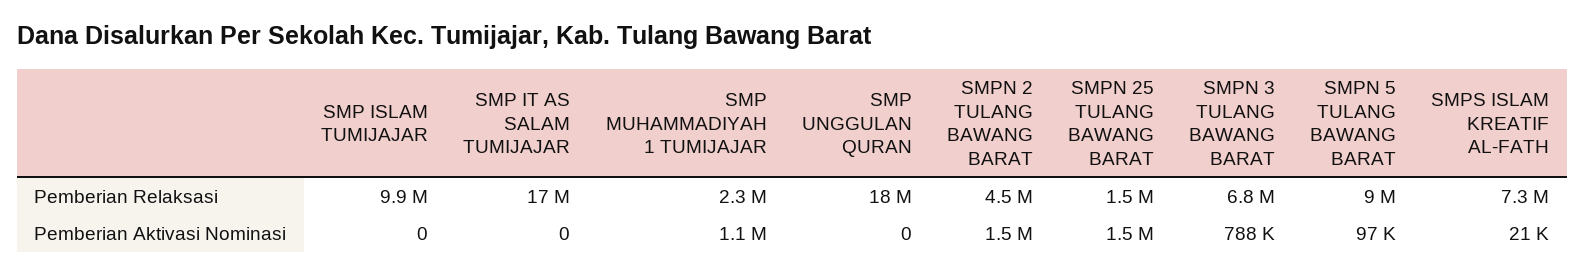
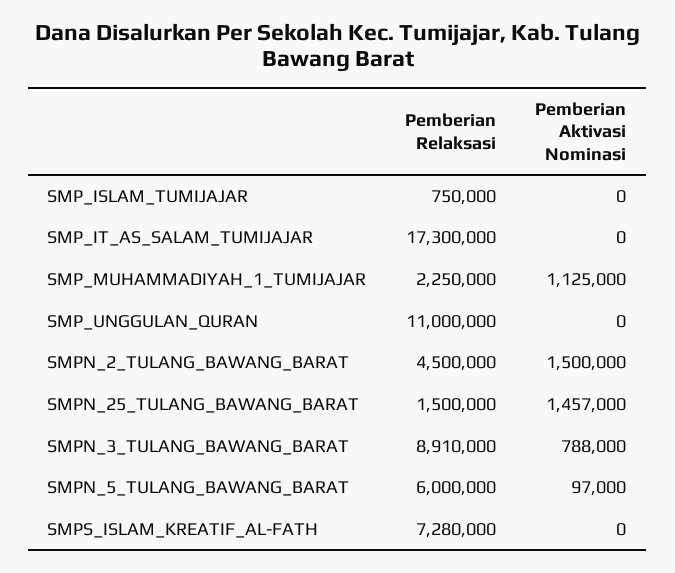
  {
    "SMP ISLAM TUMIJAJAR": {
-     "Pemberian Relaksasi": 9900000,
+     "Pemberian Relaksasi": 750000,
      "Pemberian Aktivasi Nominasi": 0
    },
    "SMP IT AS SALAM TUMIJAJAR": {
      "Pemberian Relaksasi": 17300000,
      "Pemberian Aktivasi Nominasi": 0
    },
    "SMP MUHAMMADIYAH 1 TUMIJAJAR": {
      "Pemberian Relaksasi": 2250000,
      "Pemberian Aktivasi Nominasi": 1125000
    },
    "SMP UNGGULAN QURAN": {
-     "Pemberian Relaksasi": 18000000,
+     "Pemberian Relaksasi": 11000000,
      "Pemberian Aktivasi Nominasi": 0
    },
    "SMPN 2 TULANG BAWANG BARAT": {
      "Pemberian Relaksasi": 4500000,
      "Pemberian Aktivasi Nominasi": 1500000
    },
    "SMPN 25 TULANG BAWANG BARAT": {
      "Pemberian Relaksasi": 1500000,
      "Pemberian Aktivasi Nominasi": 1457000
    },
    "SMPN 3 TULANG BAWANG BARAT": {
-     "Pemberian Relaksasi": 6800000,
+     "Pemberian Relaksasi": 8910000,
      "Pemberian Aktivasi Nominasi": 788000
    },
    "SMPN 5 TULANG BAWANG BARAT": {
-     "Pemberian Relaksasi": 9000000,
+     "Pemberian Relaksasi": 6000000,
      "Pemberian Aktivasi Nominasi": 97000
    },
    "SMPS ISLAM KREATIF AL-FATH": {
      "Pemberian Relaksasi": 7280000,
-     "Pemberian Aktivasi Nominasi": 21000
+     "Pemberian Aktivasi Nominasi": 0
    }
  }

